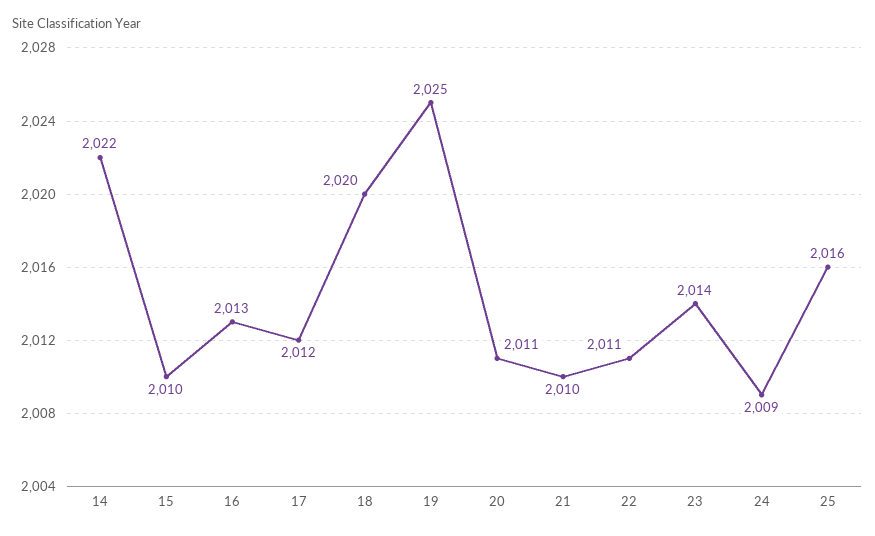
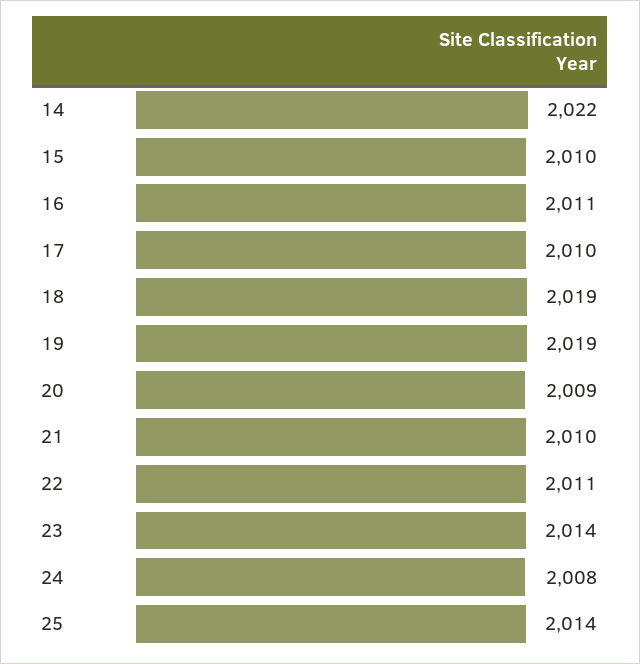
  {
    "14": 2022,
    "15": 2010,
-   "16": 2013,
+   "16": 2011,
-   "17": 2012,
+   "17": 2010,
-   "18": 2020,
+   "18": 2019,
-   "19": 2025,
+   "19": 2019,
-   "20": 2011,
+   "20": 2009,
    "21": 2010,
    "22": 2011,
    "23": 2014,
-   "24": 2009,
+   "24": 2008,
-   "25": 2016
+   "25": 2014
  }

